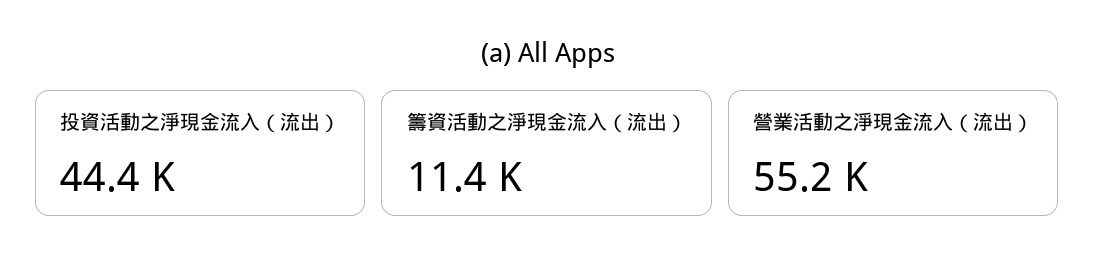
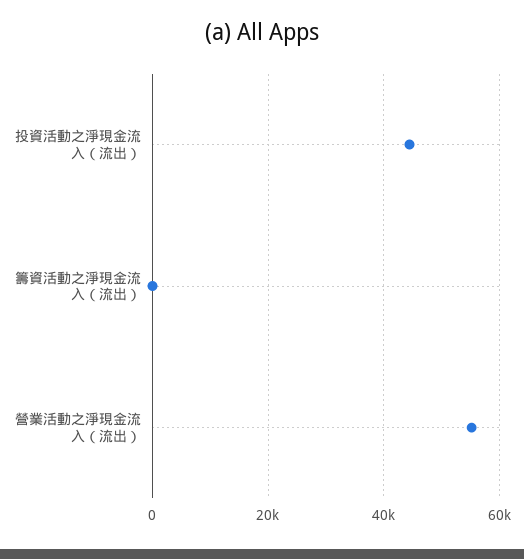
  {
    "投資活動之淨現金流入（流出）": 44400,
-   "籌資活動之淨現金流入（流出）": 11400,
+   "籌資活動之淨現金流入（流出）": 0,
    "營業活動之淨現金流入（流出）": 55200
  }

